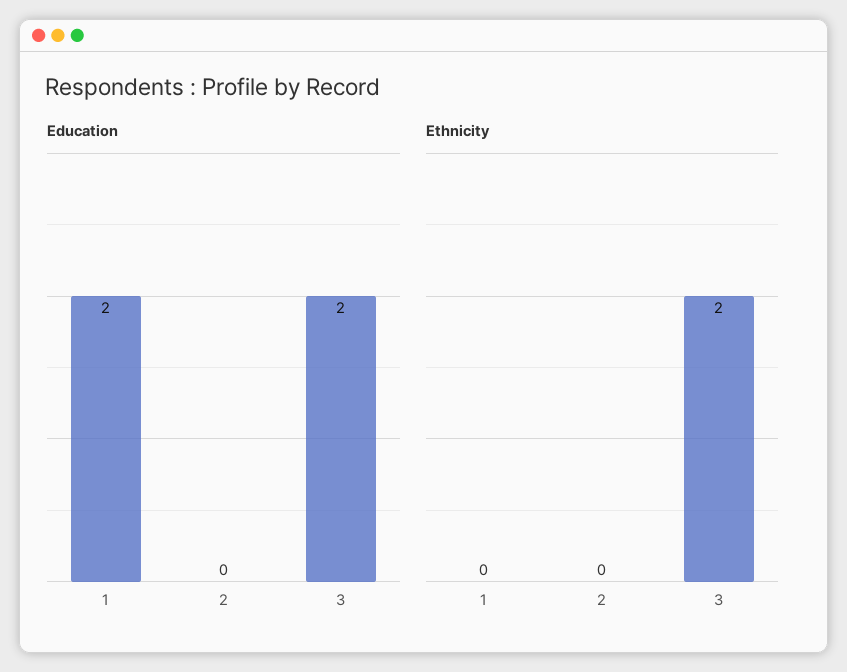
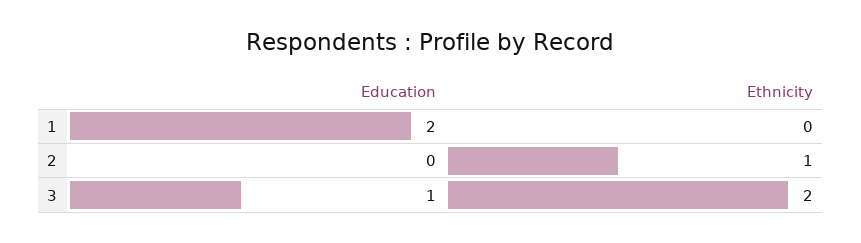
  {
    "Education": {
      "1": 2,
      "2": 0,
-     "3": 2
+     "3": 1
    },
    "Ethnicity": {
      "1": 0,
-     "2": 0,
+     "2": 1,
      "3": 2
    }
  }

